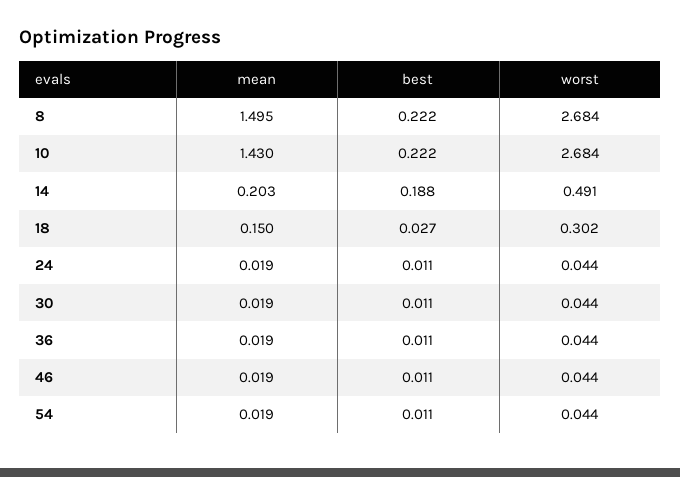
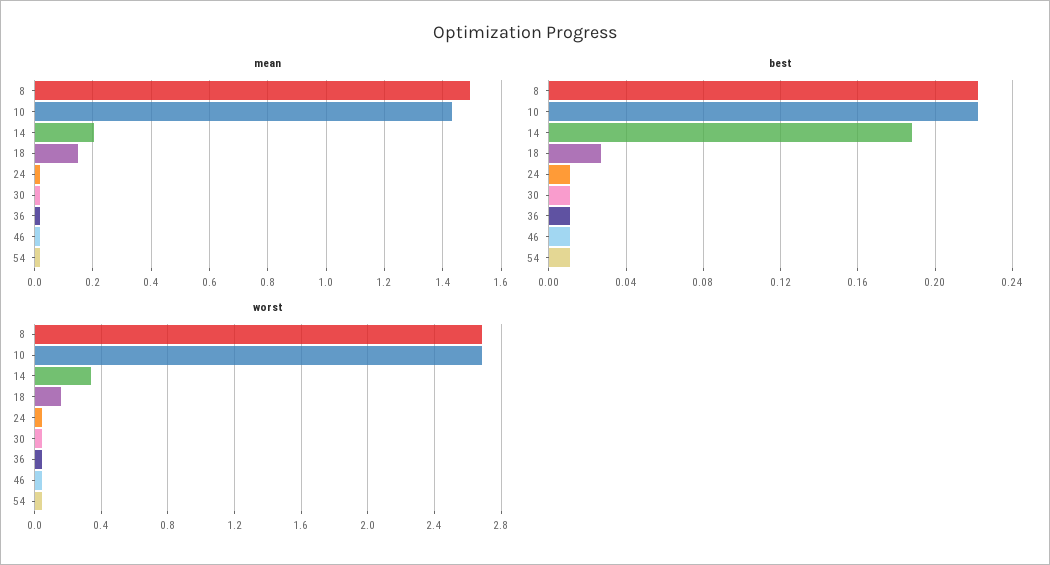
  {
    "mean": {
      "8": 1.495,
      "10": 1.43,
      "14": 0.203,
      "18": 0.15,
      "24": 0.019,
      "30": 0.019,
      "36": 0.019,
      "46": 0.019,
      "54": 0.019
    },
    "best": {
      "8": 0.222,
      "10": 0.222,
      "14": 0.188,
      "18": 0.027,
      "24": 0.011,
      "30": 0.011,
      "36": 0.011,
      "46": 0.011,
      "54": 0.011
    },
    "worst": {
      "8": 2.684,
      "10": 2.684,
-     "14": 0.491,
+     "14": 0.35,
-     "18": 0.302,
+     "18": 0.15,
      "24": 0.044,
      "30": 0.044,
      "36": 0.044,
      "46": 0.044,
      "54": 0.044
    }
  }

